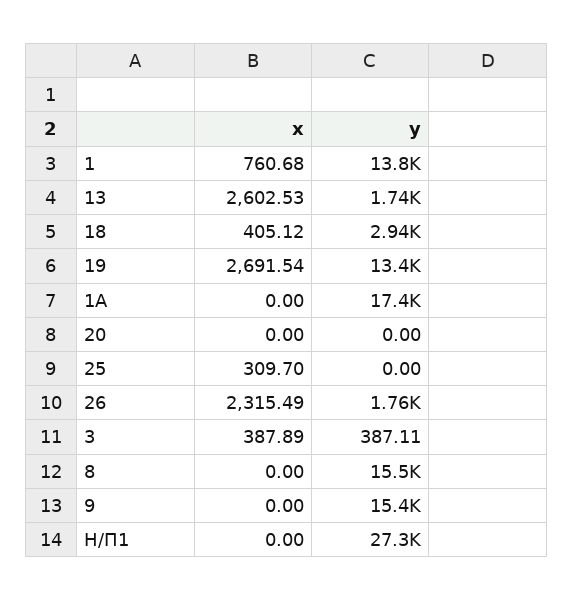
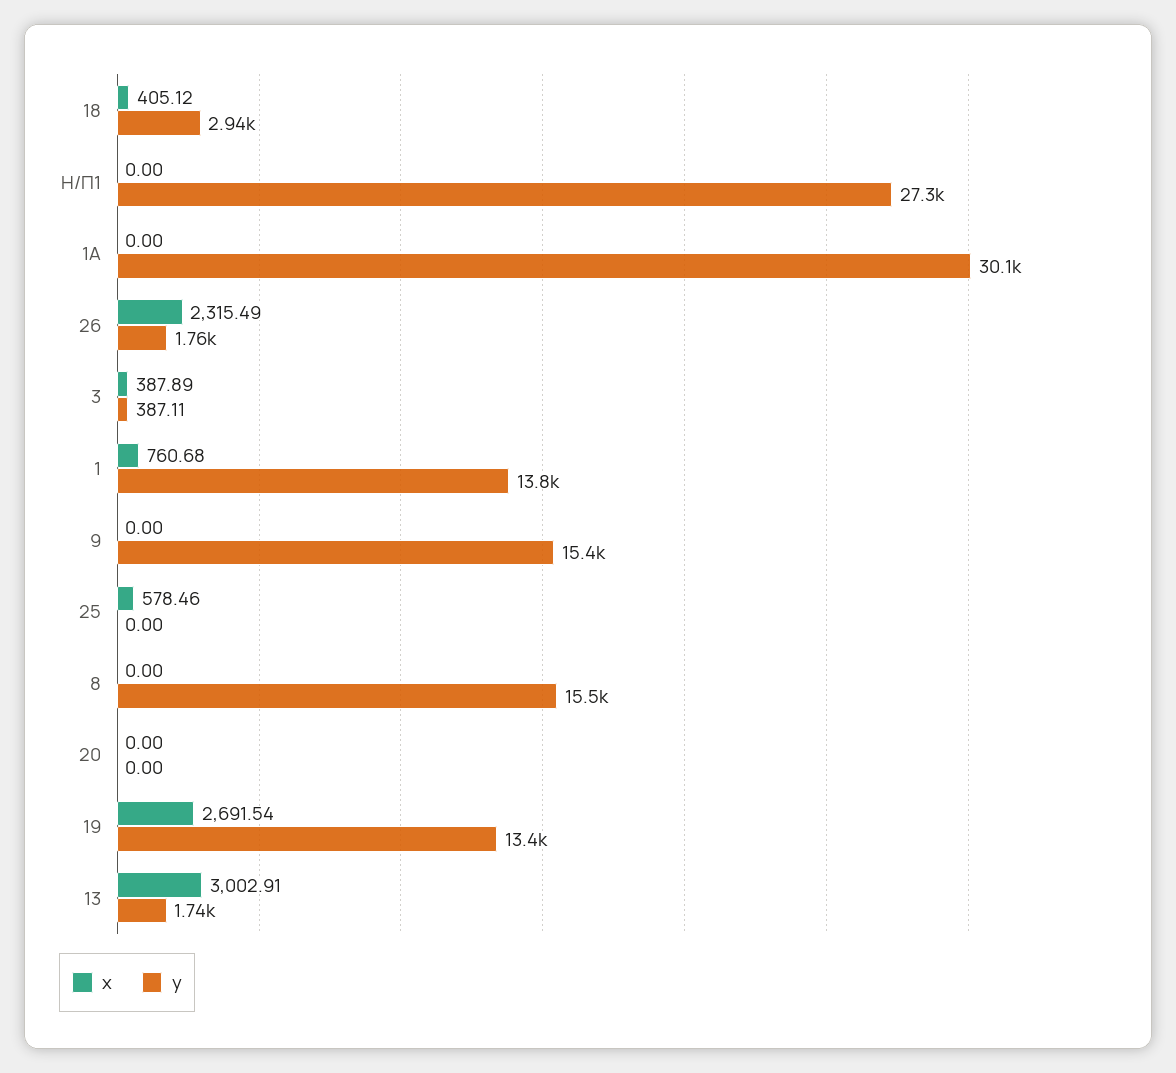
  {
    "x": {
      "1": 760.68,
-     "13": 2602.53,
+     "13": 3002.91,
      "18": 405.12,
      "19": 2691.54,
      "1А": 0,
      "20": 0,
-     "25": 309.7,
+     "25": 578.46,
      "26": 2315.49,
      "3": 387.89,
      "8": 0,
      "9": 0,
      "Н/П1": 0
    },
    "y": {
      "1": 13800,
      "13": 1740,
      "18": 2940,
      "19": 13400,
-     "1А": 17400,
+     "1А": 30100,
      "20": 0,
      "25": 0,
      "26": 1760,
      "3": 387.11,
      "8": 15500,
      "9": 15400,
      "Н/П1": 27300
    }
  }

